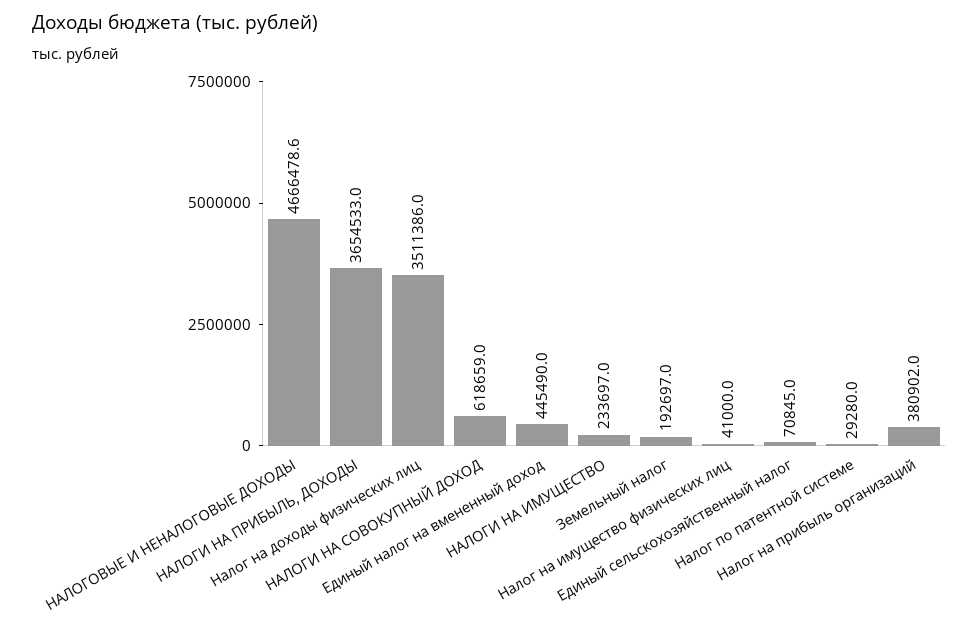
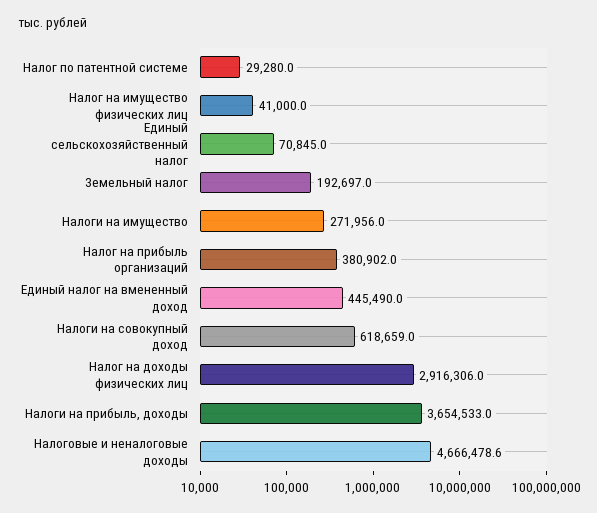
  {
    "НАЛОГОВЫЕ И НЕНАЛОГОВЫЕ ДОХОДЫ": 4666478.6,
    "НАЛОГИ НА ПРИБЫЛЬ, ДОХОДЫ": 3654533,
-   "Налог на доходы физических лиц": 3511386,
+   "Налог на доходы физических лиц": 2916306,
    "НАЛОГИ НА СОВОКУПНЫЙ ДОХОД": 618659,
    "Единый налог на вмененный доход": 445490,
-   "НАЛОГИ НА ИМУЩЕСТВО": 233697,
+   "НАЛОГИ НА ИМУЩЕСТВО": 271956,
    "Земельный налог": 192697,
    "Налог на имущество физических лиц": 41000,
    "Единый сельскохозяйственный налог": 70845,
    "Налог по патентной системе": 29280,
    "Налог на прибыль организаций": 380902
  }

